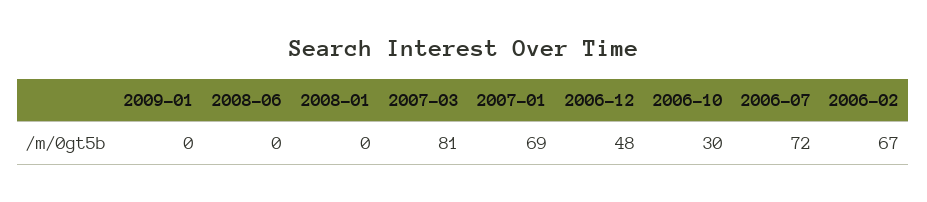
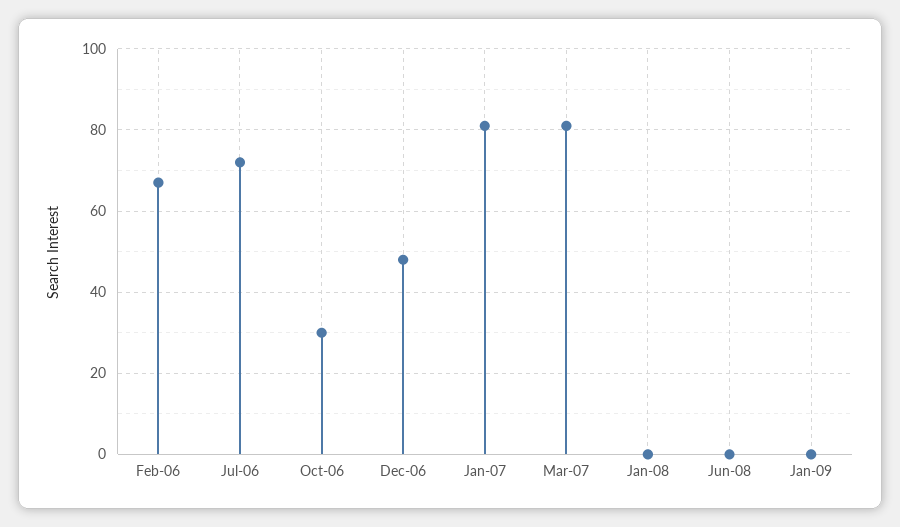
  {
    "2009-01": 0,
    "2008-06": 0,
    "2008-01": 0,
    "2007-03": 81,
-   "2007-01": 69,
+   "2007-01": 80,
    "2006-12": 48,
    "2006-10": 30,
    "2006-07": 72,
    "2006-02": 67
  }

